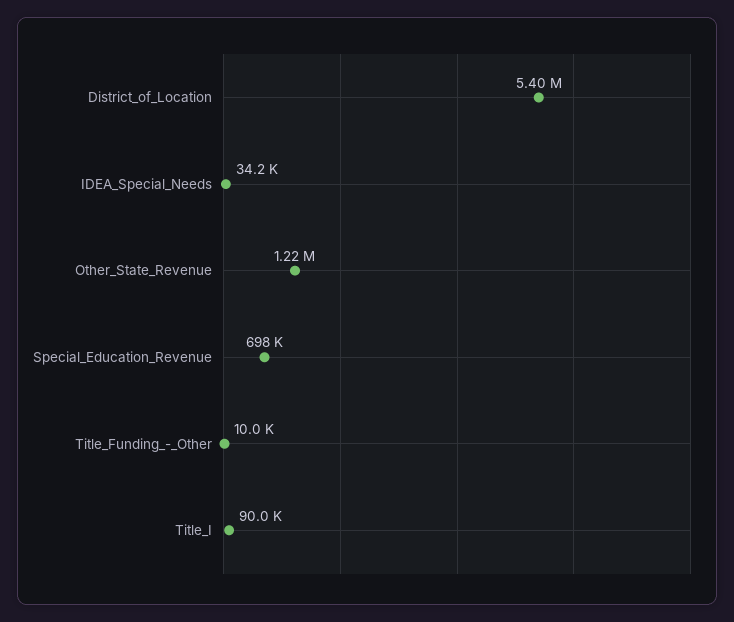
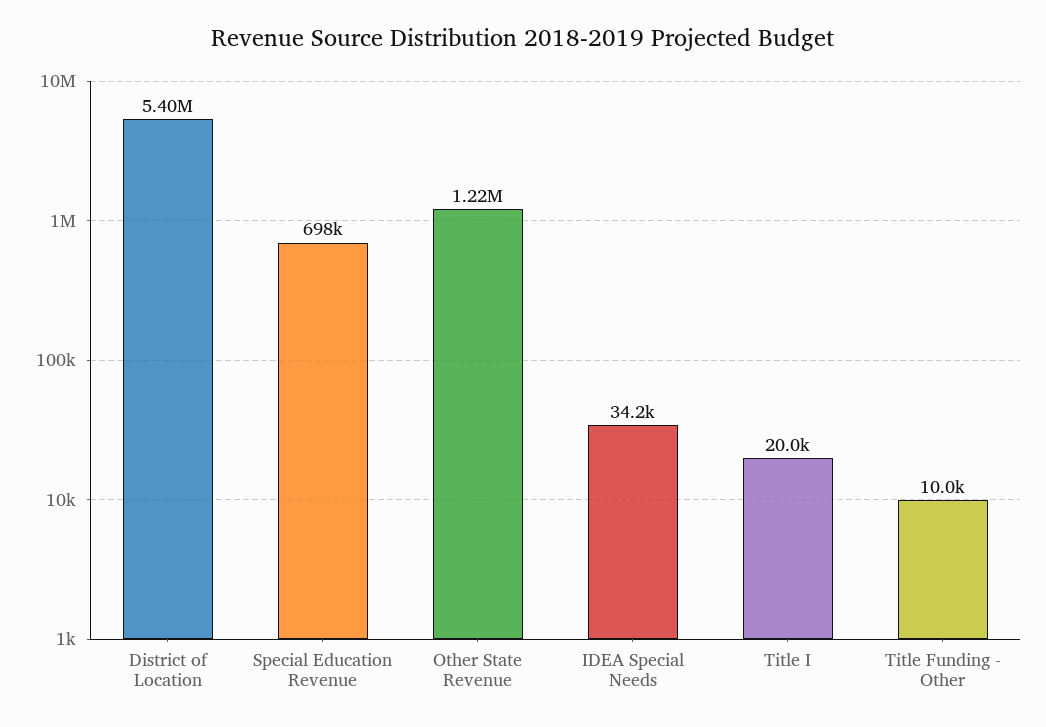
  {
    "District_of_Location": 5400000,
    "IDEA_Special_Needs": 34200,
    "Other_State_Revenue": 1220000,
    "Special_Education_Revenue": 698000,
    "Title_Funding_-_Other": 10000,
-   "Title_I": 90000
+   "Title_I": 20000
  }

